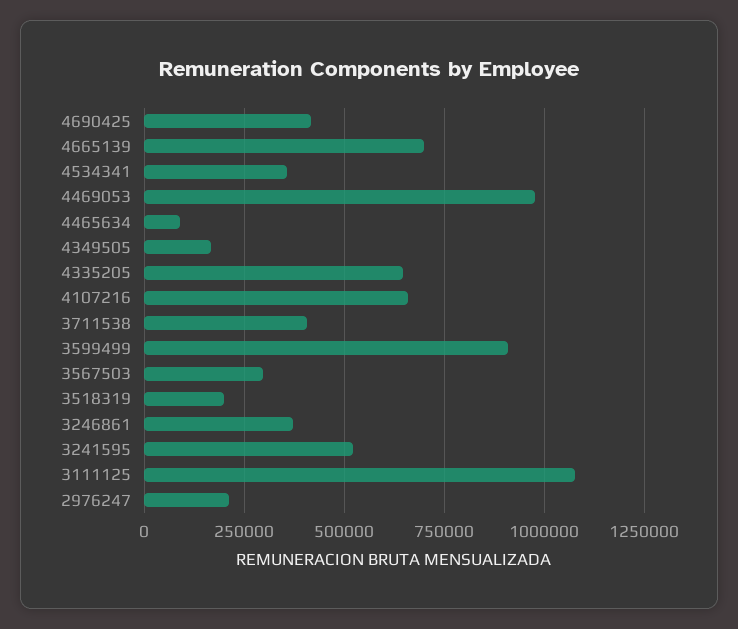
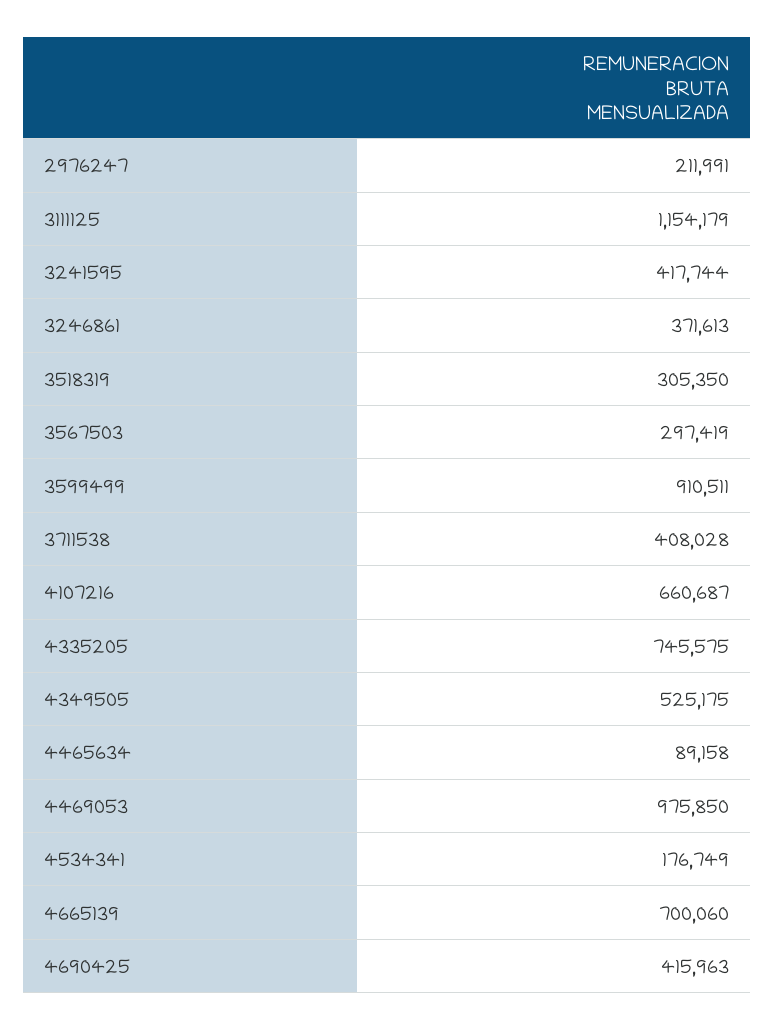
  {
    "4690425": 415963,
    "4665139": 700060,
-   "4534341": 350000,
+   "4534341": 176749,
    "4469053": 975850,
    "4465634": 89158,
-   "4349505": 175000,
+   "4349505": 525175,
-   "4335205": 650000,
+   "4335205": 745575,
    "4107216": 660687,
    "3711538": 408028,
    "3599499": 910511,
    "3567503": 297419,
-   "3518319": 200000,
+   "3518319": 305350,
    "3246861": 371613,
-   "3241595": 525000,
+   "3241595": 417744,
-   "3111125": 1075000,
+   "3111125": 1154179,
    "2976247": 211991
  }

